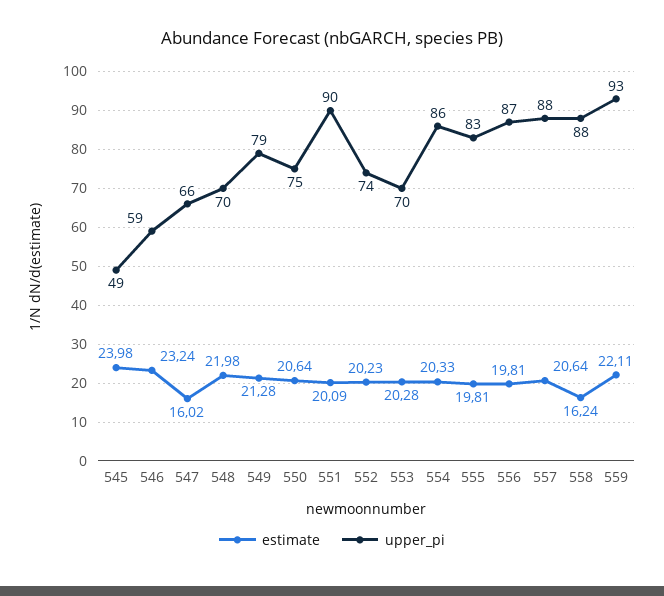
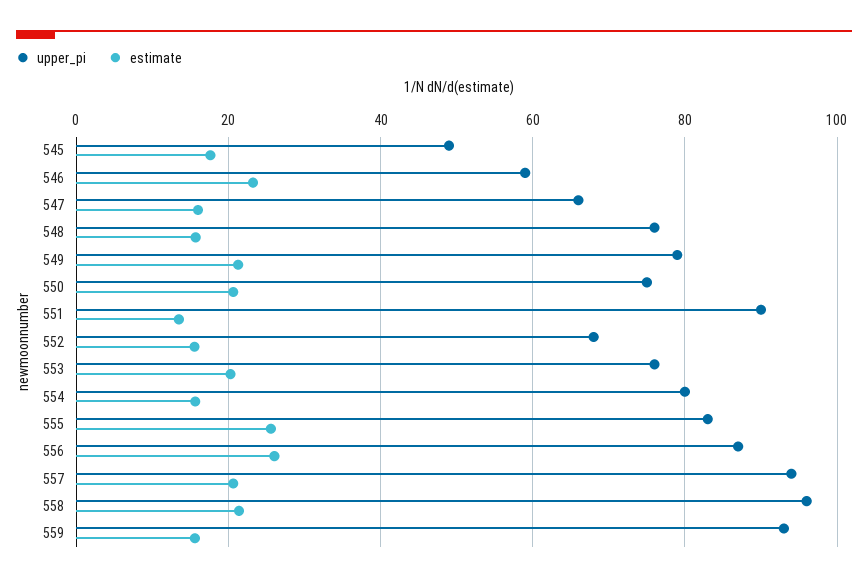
  {
    "estimate": {
-     "545": 23.98,
+     "545": 18,
      "546": 23.24,
      "547": 16.02,
-     "548": 21.98,
+     "548": 16,
      "549": 21.28,
      "550": 20.64,
-     "551": 20.09,
+     "551": 14,
-     "552": 20.23,
+     "552": 16,
      "553": 20.28,
-     "554": 20.33,
+     "554": 16,
-     "555": 19.81,
+     "555": 26,
-     "556": 19.81,
+     "556": 26,
      "557": 20.64,
-     "558": 16.24,
+     "558": 22,
-     "559": 22.11
+     "559": 16
    },
    "upper_pi": {
      "545": 49,
      "546": 59,
      "547": 66,
-     "548": 70,
+     "548": 76,
      "549": 79,
      "550": 75,
      "551": 90,
-     "552": 74,
+     "552": 68,
-     "553": 70,
+     "553": 76,
-     "554": 86,
+     "554": 80,
      "555": 83,
      "556": 87,
-     "557": 88,
+     "557": 94,
-     "558": 88,
+     "558": 96,
      "559": 93
    }
  }

